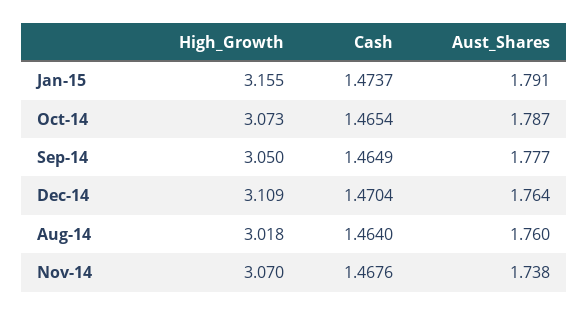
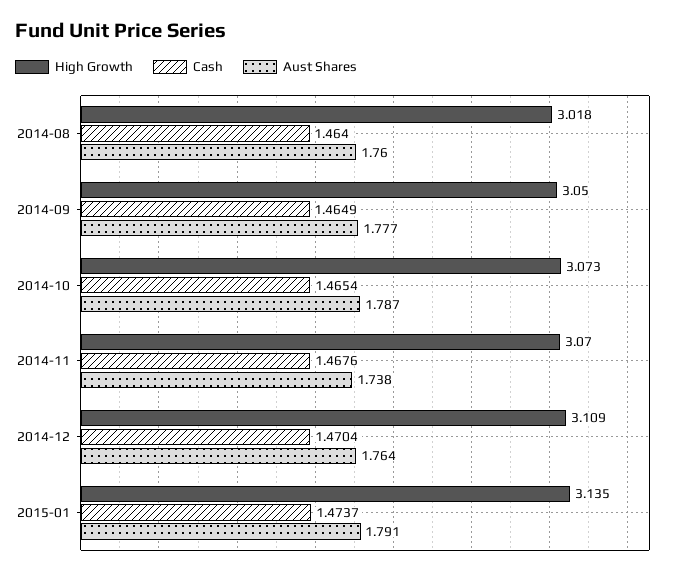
  {
    "High_Growth": {
-     "Jan-15": 3.155,
+     "Jan-15": 3.135,
      "Oct-14": 3.073,
      "Sep-14": 3.05,
      "Dec-14": 3.109,
      "Aug-14": 3.018,
      "Nov-14": 3.07
    },
    "Cash": {
      "Jan-15": 1.4737,
      "Oct-14": 1.4654,
      "Sep-14": 1.4649,
      "Dec-14": 1.4704,
      "Aug-14": 1.464,
      "Nov-14": 1.4676
    },
    "Aust_Shares": {
      "Jan-15": 1.791,
      "Oct-14": 1.787,
      "Sep-14": 1.777,
      "Dec-14": 1.764,
      "Aug-14": 1.76,
      "Nov-14": 1.738
    }
  }

